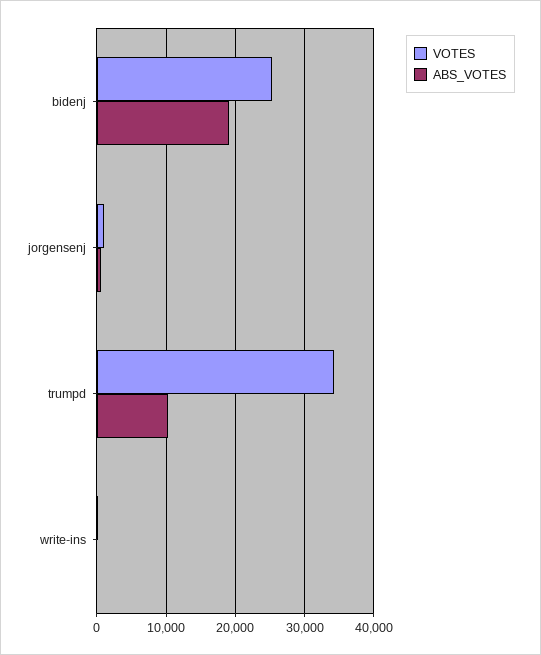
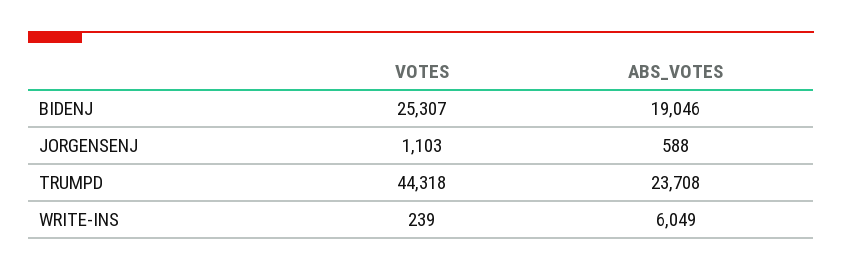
  {
    "VOTES": {
      "bidenj": 25307,
      "jorgensenj": 1103,
-     "trumpd": 34000,
+     "trumpd": 44318,
      "write-ins": 239
    },
    "ABS_VOTES": {
      "bidenj": 19046,
      "jorgensenj": 588,
-     "trumpd": 10000,
+     "trumpd": 23708,
-     "write-ins": 0
+     "write-ins": 6049
    }
  }

